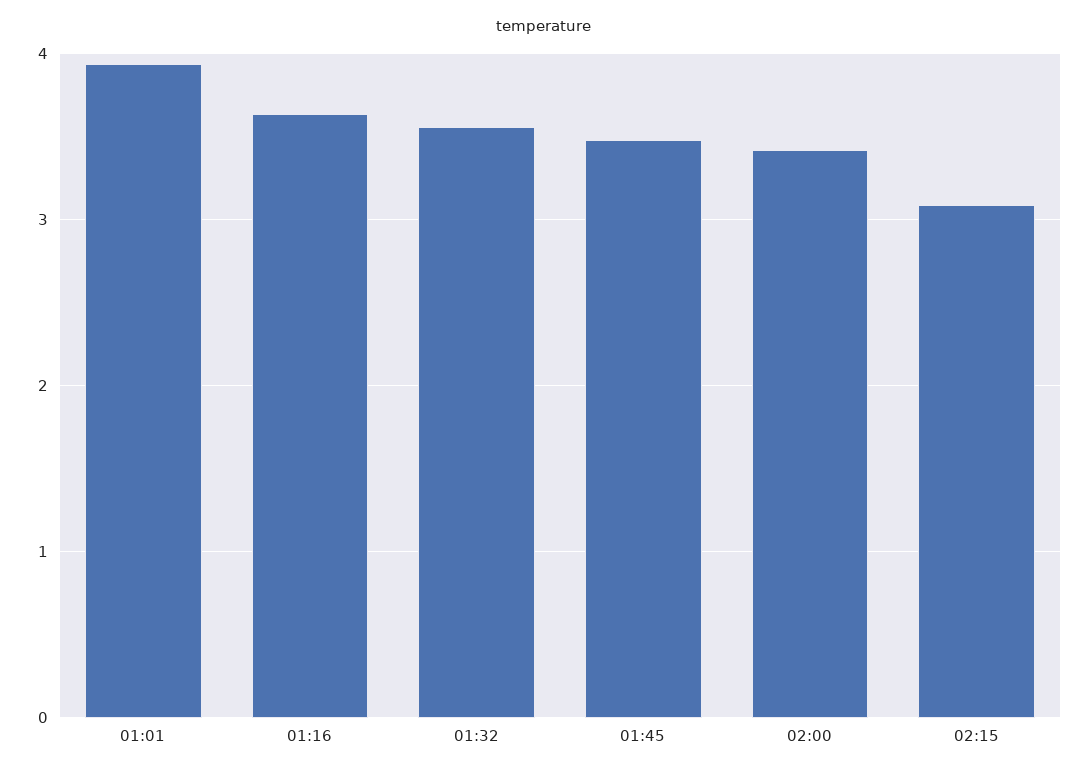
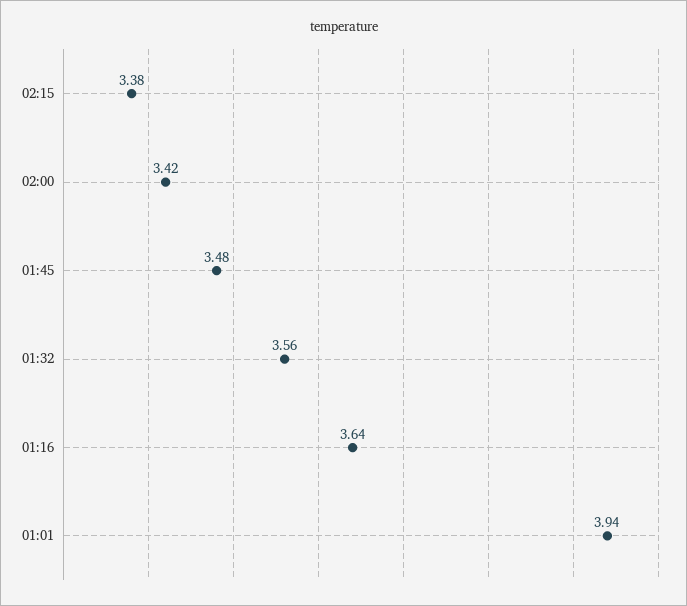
  {
    "01:01": 3.94,
    "01:16": 3.64,
    "01:32": 3.56,
    "01:45": 3.48,
    "02:00": 3.42,
-   "02:15": 3.1
+   "02:15": 3.38
  }

